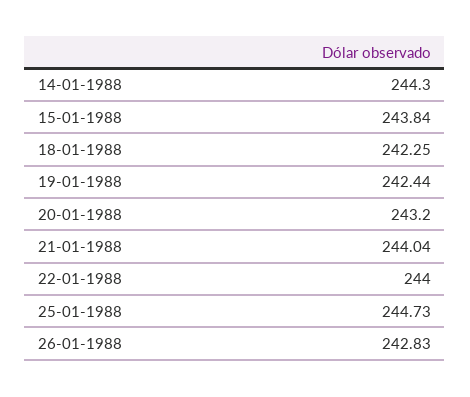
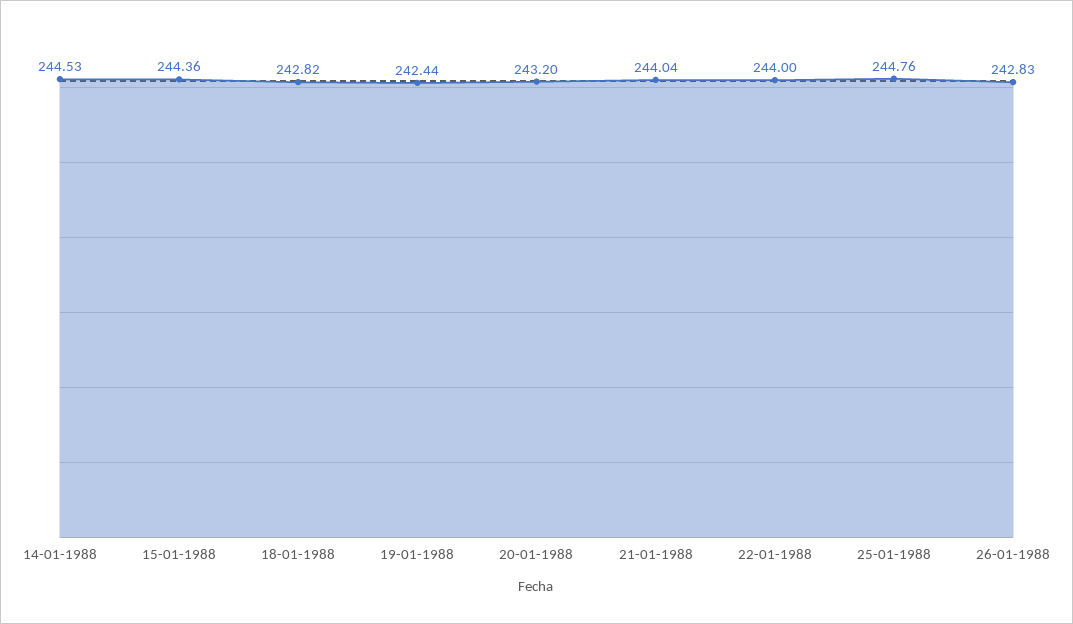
  {
-   "14-01-1988": 244.3,
+   "14-01-1988": 244.53,
-   "15-01-1988": 243.84,
+   "15-01-1988": 244.36,
-   "18-01-1988": 242.25,
+   "18-01-1988": 242.82,
    "19-01-1988": 242.44,
    "20-01-1988": 243.2,
    "21-01-1988": 244.04,
    "22-01-1988": 244,
-   "25-01-1988": 244.73,
+   "25-01-1988": 244.76,
    "26-01-1988": 242.83
  }

